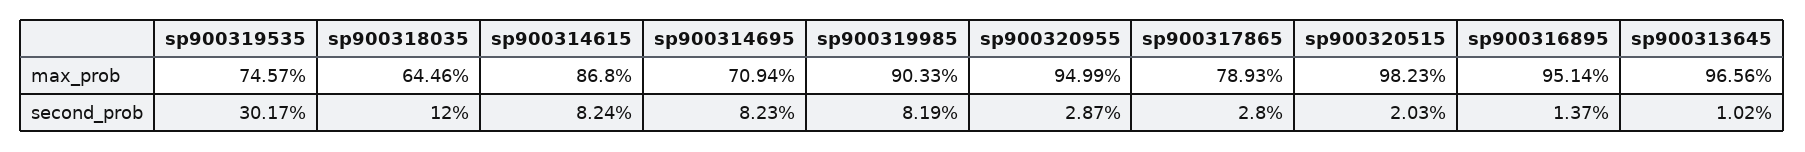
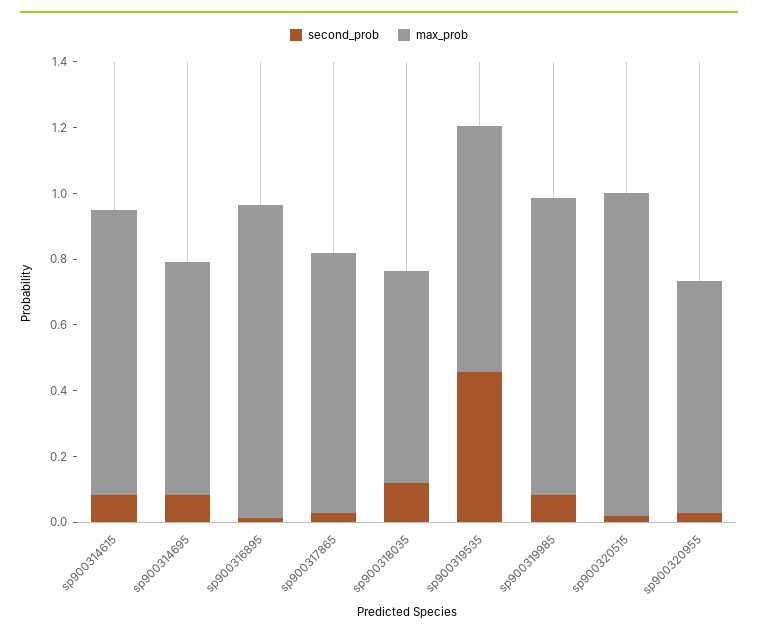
  {
    "max_prob": {
      "sp900319535": 0.7457,
      "sp900318035": 0.6446,
      "sp900314615": 0.868,
      "sp900314695": 0.7094,
      "sp900319985": 0.9033,
-     "sp900320955": 0.9499,
+     "sp900320955": 0.7,
      "sp900317865": 0.7893,
      "sp900320515": 0.9823,
-     "sp900316895": 0.9514,
+     "sp900316895": 0.9514
-     "sp900313645": 0.9656
    },
    "second_prob": {
-     "sp900319535": 0.3017,
+     "sp900319535": 0.45,
      "sp900318035": 0.12,
      "sp900314615": 0.0824,
      "sp900314695": 0.0823,
      "sp900319985": 0.0819,
      "sp900320955": 0.0287,
      "sp900317865": 0.028,
      "sp900320515": 0.0203,
-     "sp900316895": 0.0137,
+     "sp900316895": 0.0137
-     "sp900313645": 0.0102
    }
  }

